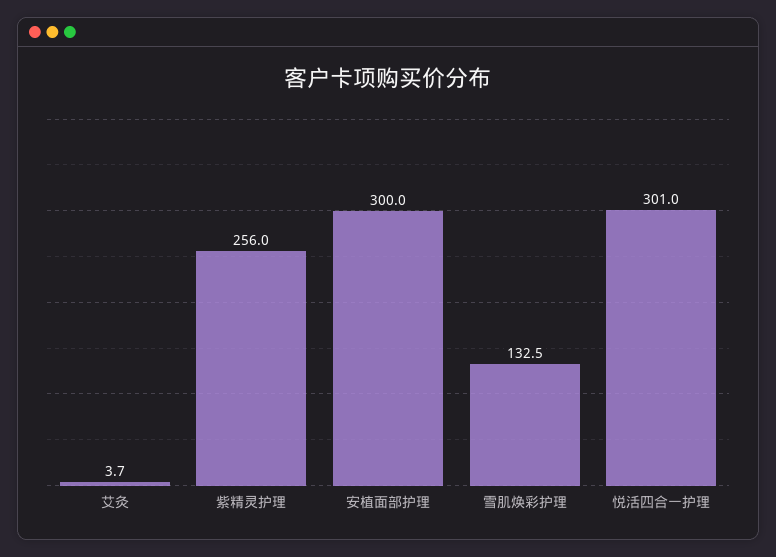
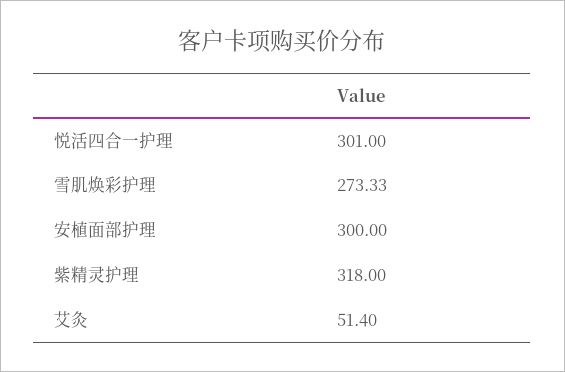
  {
-   "艾灸": 3.7,
+   "艾灸": 51.4,
-   "紫精灵护理": 256,
+   "紫精灵护理": 318,
    "安植面部护理": 300,
-   "雪肌焕彩护理": 132.5,
+   "雪肌焕彩护理": 273.33,
    "悦活四合一护理": 301
  }

